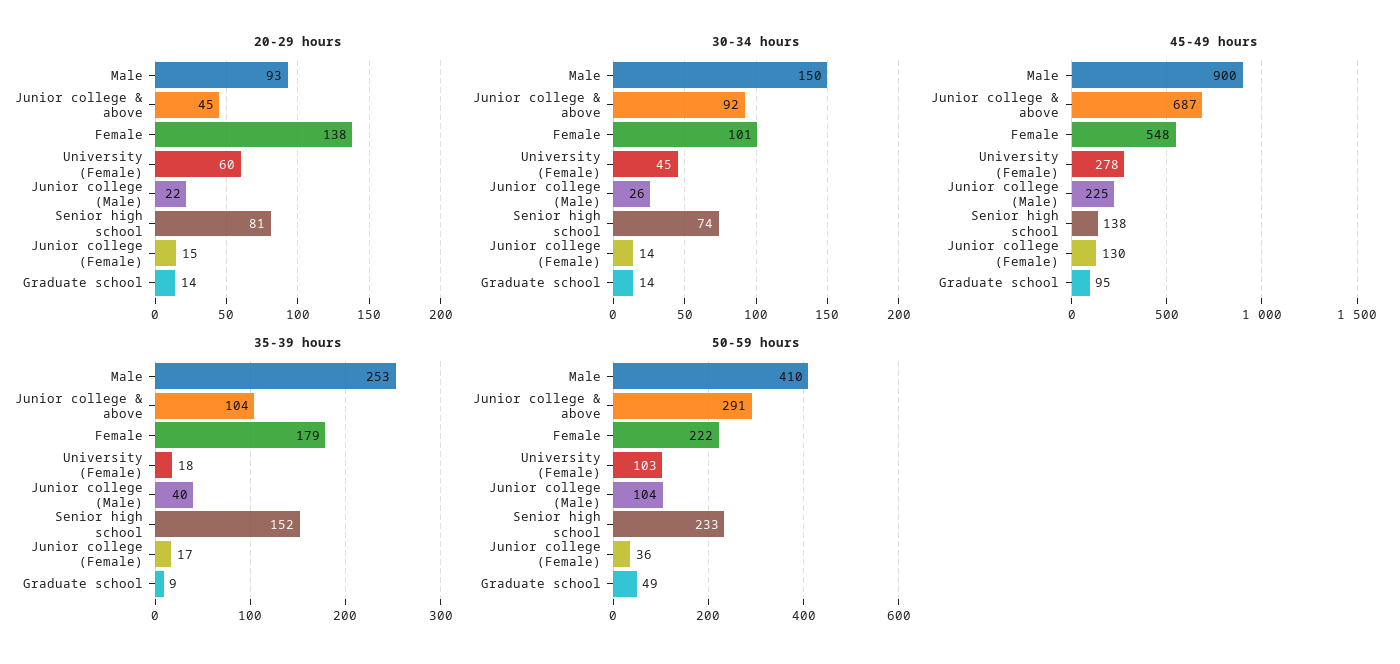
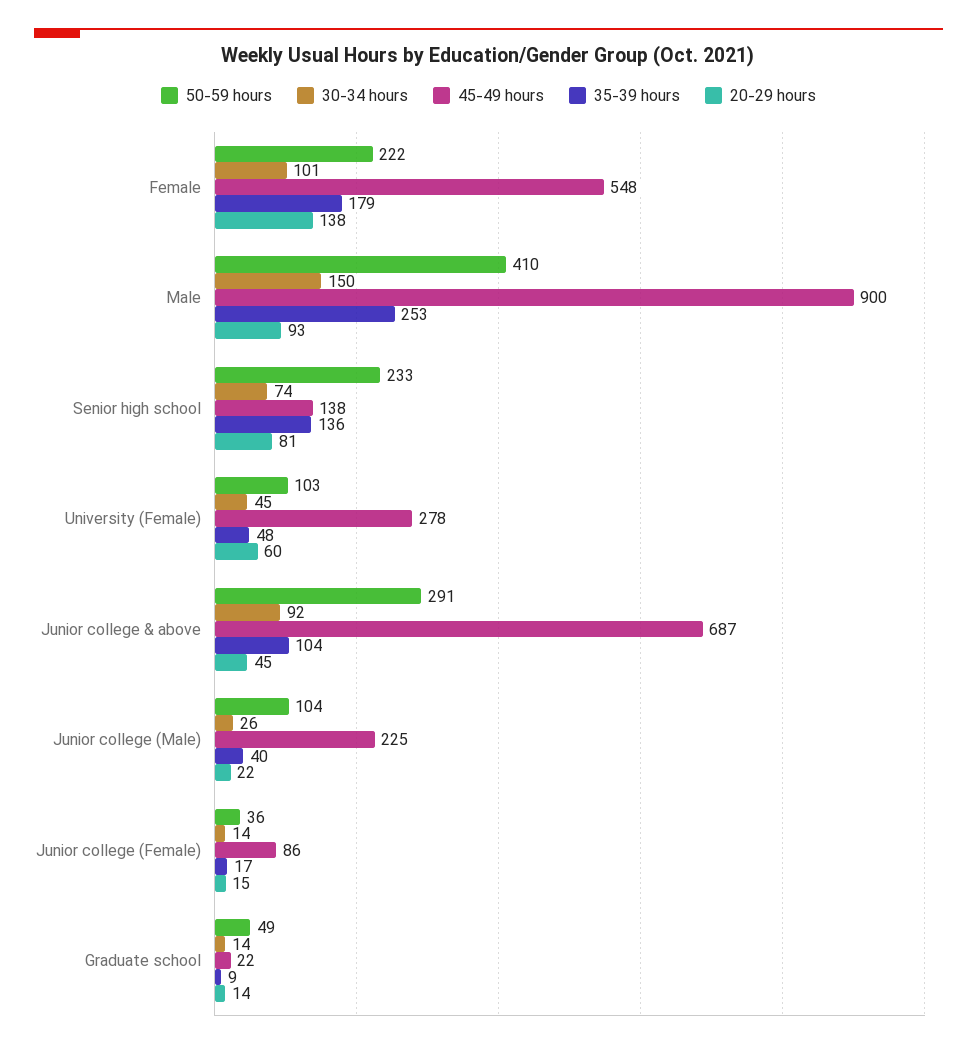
  {
    "20-29 hours": {
      "Male": 93,
      "Junior college & above": 45,
      "Female": 138,
      "University (Female)": 60,
      "Junior college (Male)": 22,
      "Senior high school": 81,
      "Junior college (Female)": 15,
      "Graduate school": 14
    },
    "30-34 hours": {
      "Male": 150,
      "Junior college & above": 92,
      "Female": 101,
      "University (Female)": 45,
      "Junior college (Male)": 26,
      "Senior high school": 74,
      "Junior college (Female)": 14,
      "Graduate school": 14
    },
    "45-49 hours": {
      "Male": 900,
      "Junior college & above": 687,
      "Female": 548,
      "University (Female)": 278,
      "Junior college (Male)": 225,
      "Senior high school": 138,
-     "Junior college (Female)": 130,
+     "Junior college (Female)": 86,
-     "Graduate school": 95
+     "Graduate school": 22
    },
    "35-39 hours": {
      "Male": 253,
      "Junior college & above": 104,
      "Female": 179,
-     "University (Female)": 18,
+     "University (Female)": 48,
      "Junior college (Male)": 40,
-     "Senior high school": 152,
+     "Senior high school": 136,
      "Junior college (Female)": 17,
      "Graduate school": 9
    },
    "50-59 hours": {
      "Male": 410,
      "Junior college & above": 291,
      "Female": 222,
      "University (Female)": 103,
      "Junior college (Male)": 104,
      "Senior high school": 233,
      "Junior college (Female)": 36,
      "Graduate school": 49
    }
  }

